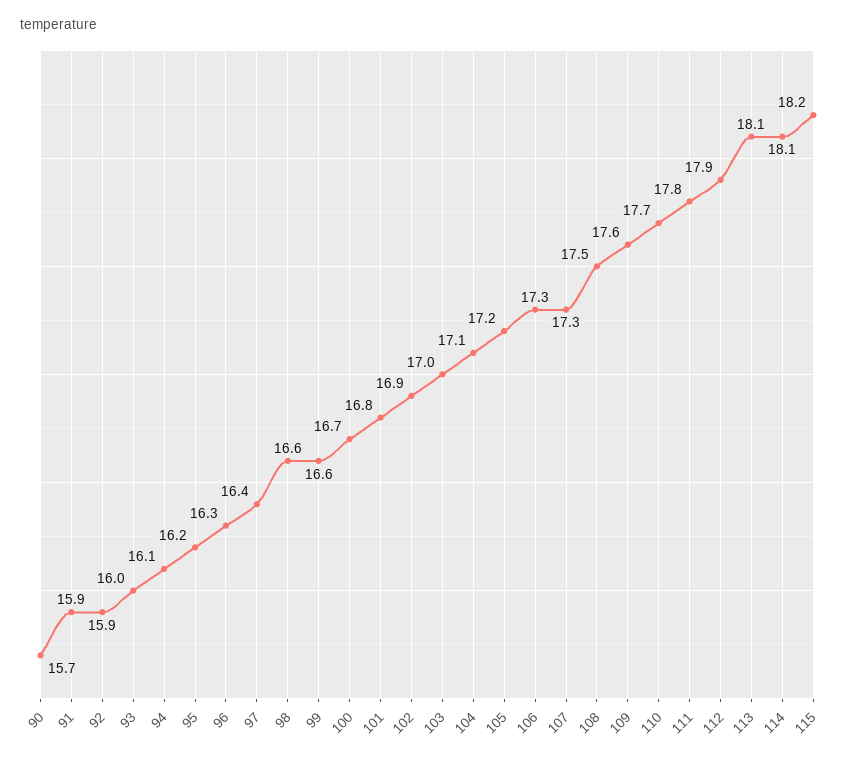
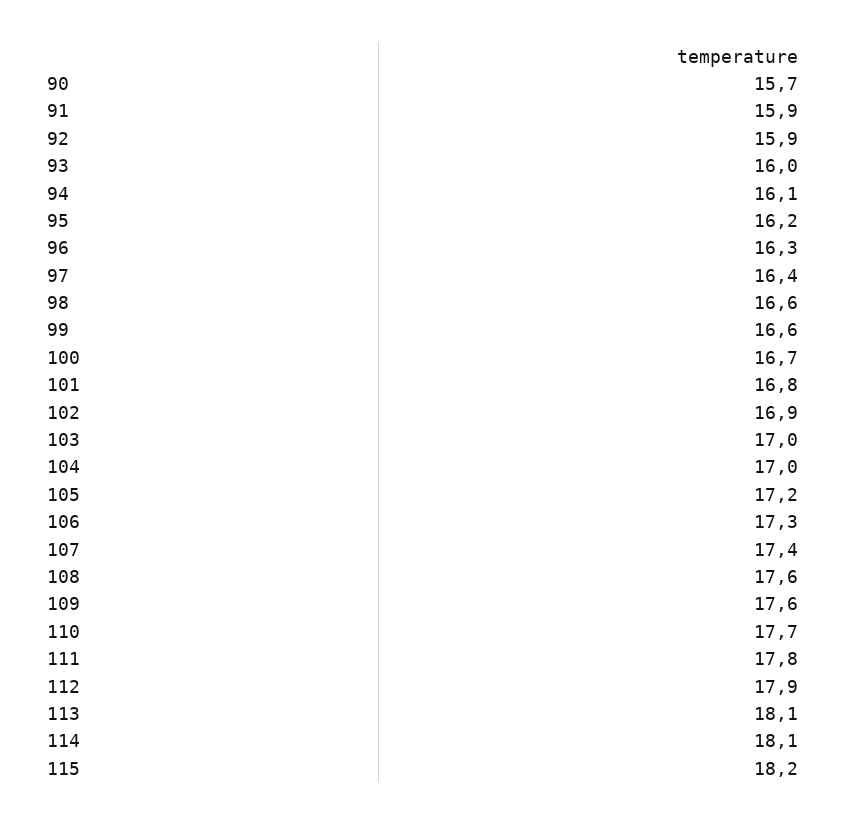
  {
    "90": 15.7,
    "91": 15.9,
    "92": 15.9,
    "93": 16,
    "94": 16.1,
    "95": 16.2,
    "96": 16.3,
    "97": 16.4,
    "98": 16.6,
    "99": 16.6,
    "100": 16.7,
    "101": 16.8,
    "102": 16.9,
    "103": 17,
-   "104": 17.1,
+   "104": 17,
    "105": 17.2,
    "106": 17.3,
-   "107": 17.3,
+   "107": 17.4,
-   "108": 17.5,
+   "108": 17.6,
    "109": 17.6,
    "110": 17.7,
    "111": 17.8,
    "112": 17.9,
    "113": 18.1,
    "114": 18.1,
    "115": 18.2
  }

